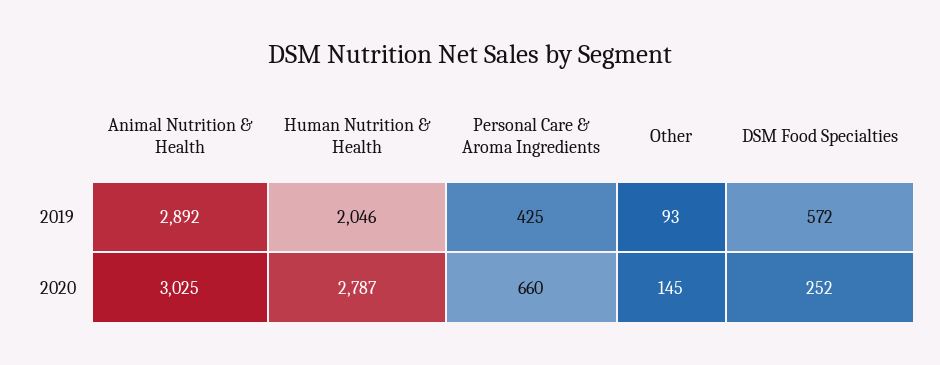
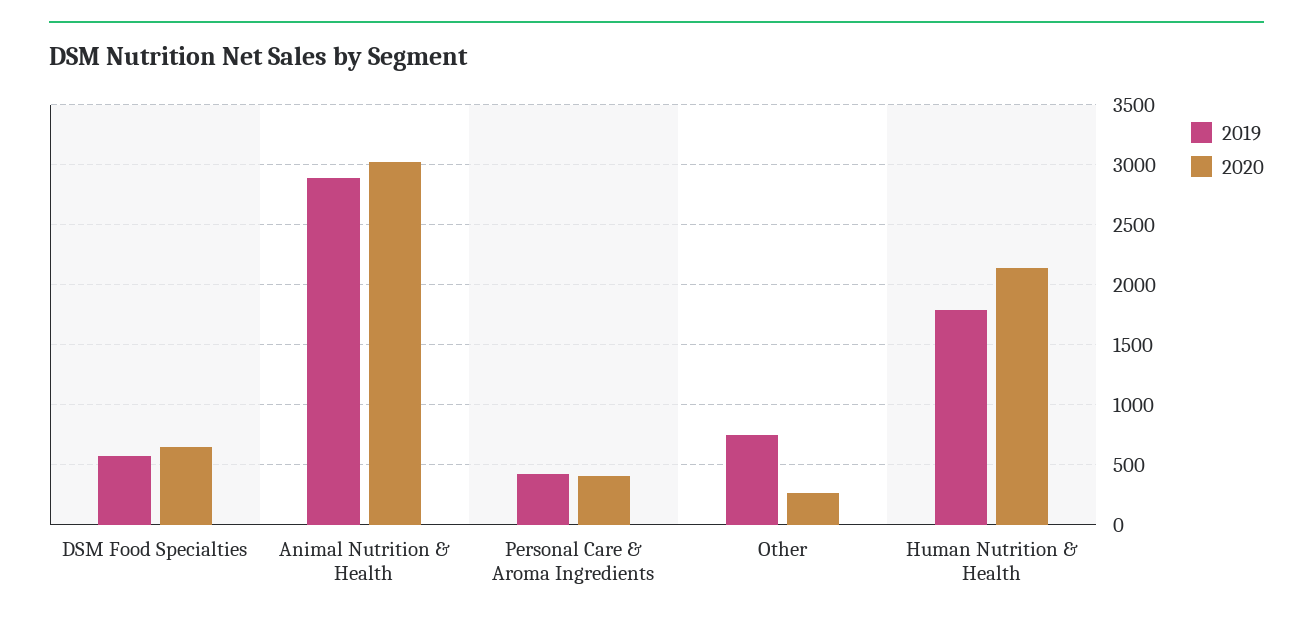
  {
    "2019": {
      "Animal Nutrition & Health": 2892,
-     "Human Nutrition & Health": 2046,
+     "Human Nutrition & Health": 1800,
      "Personal Care & Aroma Ingredients": 425,
-     "Other": 93,
+     "Other": 750,
      "DSM Food Specialties": 572
    },
    "2020": {
      "Animal Nutrition & Health": 3025,
-     "Human Nutrition & Health": 2787,
+     "Human Nutrition & Health": 2150,
-     "Personal Care & Aroma Ingredients": 660,
+     "Personal Care & Aroma Ingredients": 400,
-     "Other": 145,
+     "Other": 250,
-     "DSM Food Specialties": 252
+     "DSM Food Specialties": 650
    }
  }

